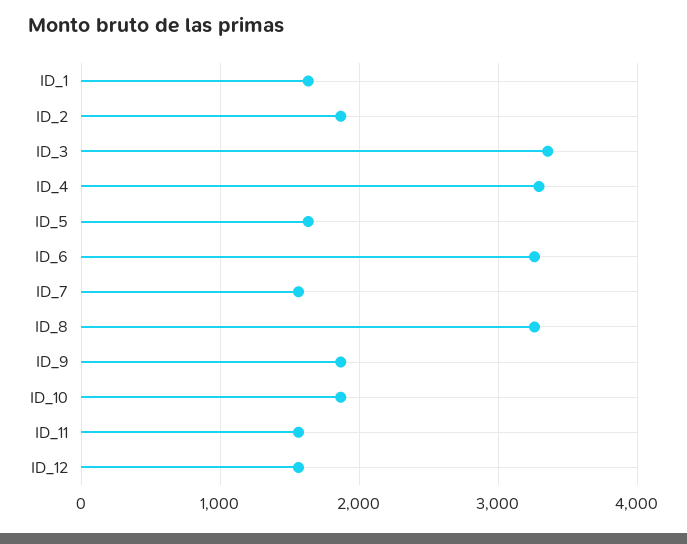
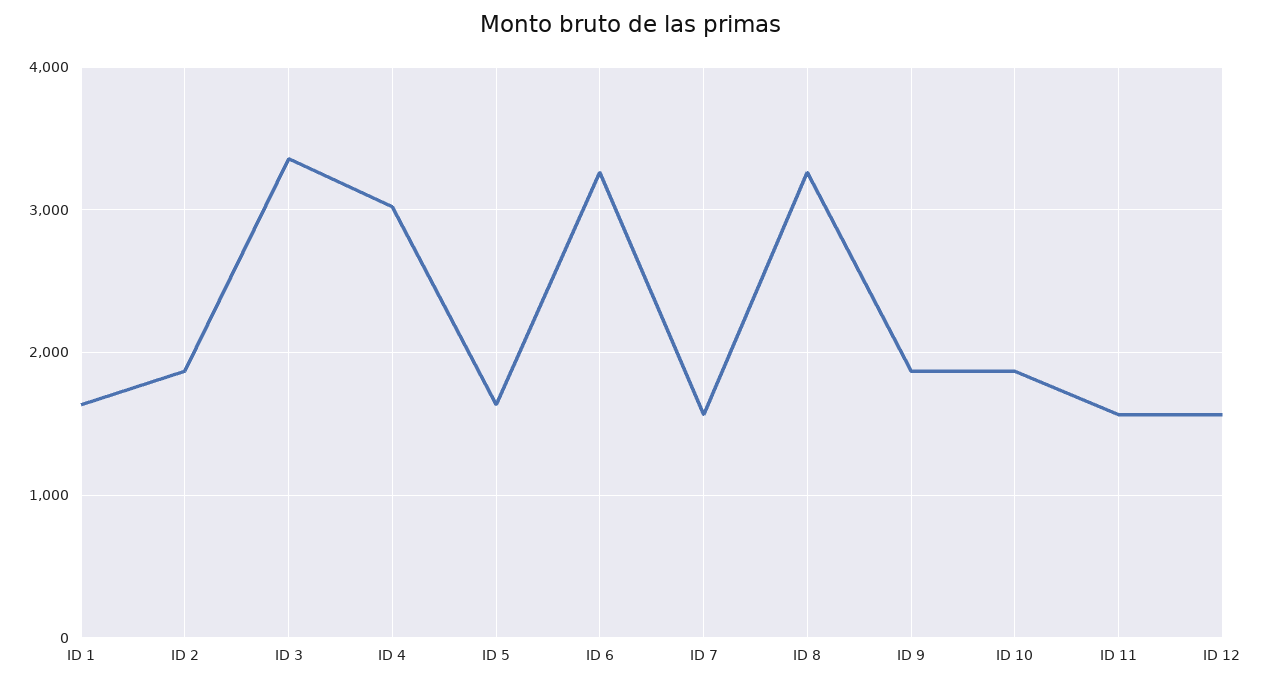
  {
    "ID_1": 1600,
    "ID_2": 1900,
    "ID_3": 3400,
-   "ID_4": 3300,
+   "ID_4": 3000,
    "ID_5": 1600,
    "ID_6": 3300,
    "ID_7": 1600,
    "ID_8": 3300,
    "ID_9": 1900,
    "ID_10": 1900,
    "ID_11": 1600,
    "ID_12": 1600
  }

